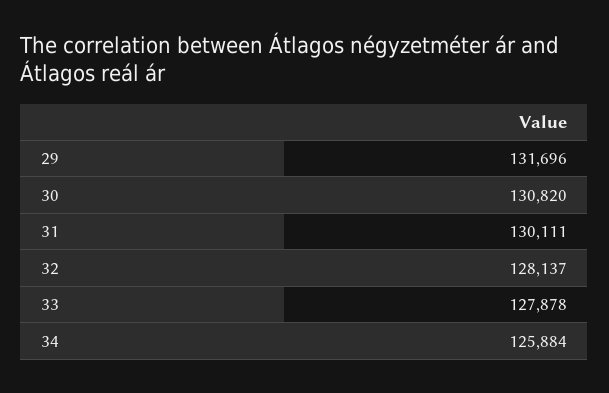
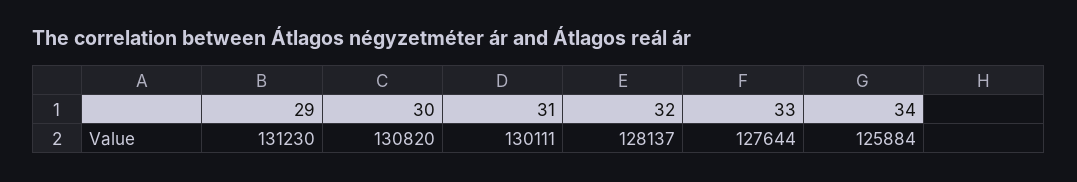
  {
-   "29": 131696,
+   "29": 131230,
    "30": 130820,
    "31": 130111,
    "32": 128137,
-   "33": 127878,
+   "33": 127644,
    "34": 125884
  }

